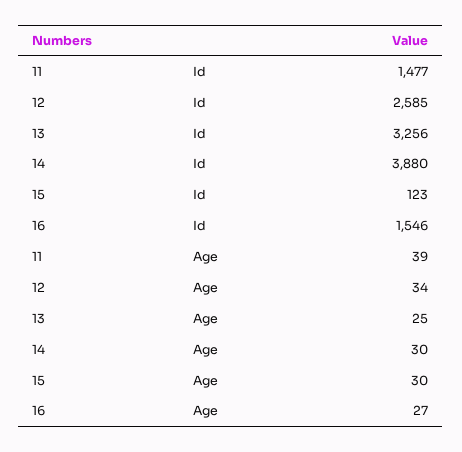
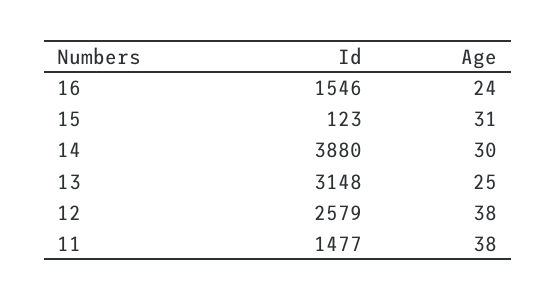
  {
    "11": {
      "Id": 1477,
-     "Age": 39
+     "Age": 38
    },
    "12": {
-     "Id": 2585,
+     "Id": 2579,
-     "Age": 34
+     "Age": 38
    },
    "13": {
-     "Id": 3256,
+     "Id": 3148,
      "Age": 25
    },
    "14": {
      "Id": 3880,
      "Age": 30
    },
    "15": {
      "Id": 123,
-     "Age": 30
+     "Age": 31
    },
    "16": {
      "Id": 1546,
-     "Age": 27
+     "Age": 24
    }
  }

